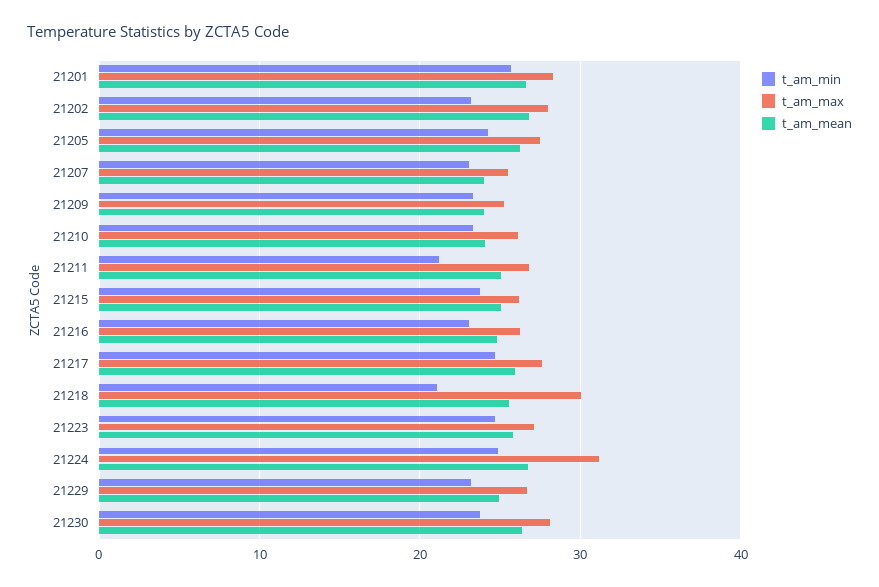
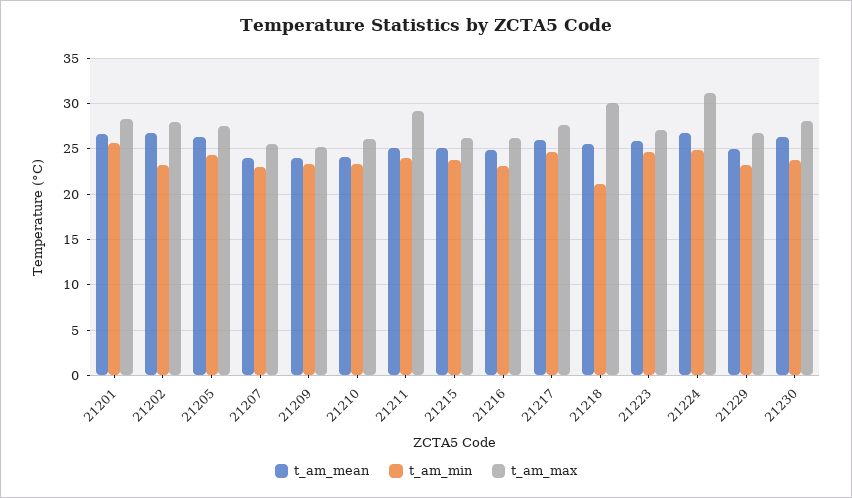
  {
    "t_am_min": {
      "21201": 26,
      "21202": 23,
      "21205": 24,
      "21207": 23,
      "21209": 23,
      "21210": 23,
-     "21211": 21,
+     "21211": 24,
      "21215": 24,
      "21216": 23,
      "21217": 25,
      "21218": 21,
      "21223": 25,
      "21224": 25,
      "21229": 23,
      "21230": 24
    },
    "t_am_max": {
      "21201": 28,
      "21202": 28,
      "21205": 27,
      "21207": 25,
      "21209": 25,
      "21210": 26,
-     "21211": 27,
+     "21211": 29,
      "21215": 26,
      "21216": 26,
      "21217": 28,
      "21218": 30,
      "21223": 27,
      "21224": 31,
      "21229": 27,
      "21230": 28
    },
    "t_am_mean": {
      "21201": 27,
      "21202": 27,
      "21205": 26,
      "21207": 24,
      "21209": 24,
      "21210": 24,
      "21211": 25,
      "21215": 25,
      "21216": 25,
      "21217": 26,
      "21218": 26,
      "21223": 26,
      "21224": 27,
      "21229": 25,
      "21230": 26
    }
  }

